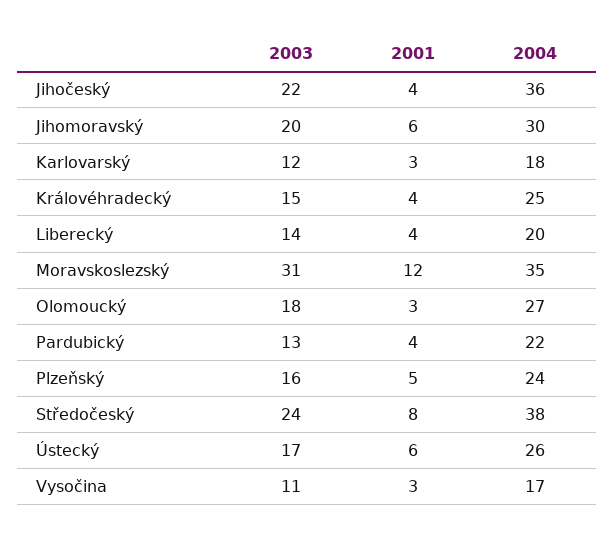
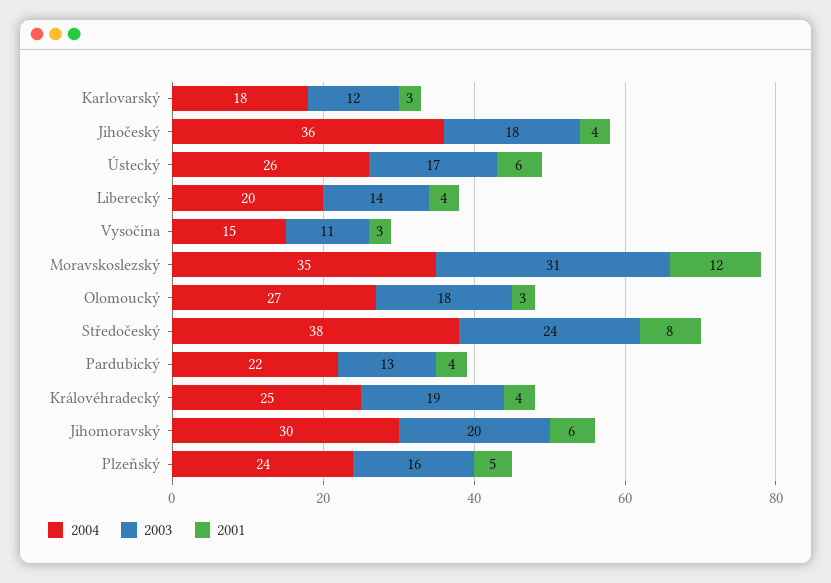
  {
    "2003": {
-     "Jihočeský": 22,
+     "Jihočeský": 18,
      "Jihomoravský": 20,
      "Karlovarský": 12,
-     "Královéhradecký": 15,
+     "Královéhradecký": 19,
      "Liberecký": 14,
      "Moravskoslezský": 31,
      "Olomoucký": 18,
      "Pardubický": 13,
      "Plzeňský": 16,
      "Středočeský": 24,
      "Ústecký": 17,
      "Vysočina": 11
    },
    "2001": {
      "Jihočeský": 4,
      "Jihomoravský": 6,
      "Karlovarský": 3,
      "Královéhradecký": 4,
      "Liberecký": 4,
      "Moravskoslezský": 12,
      "Olomoucký": 3,
      "Pardubický": 4,
      "Plzeňský": 5,
      "Středočeský": 8,
      "Ústecký": 6,
      "Vysočina": 3
    },
    "2004": {
      "Jihočeský": 36,
      "Jihomoravský": 30,
      "Karlovarský": 18,
      "Královéhradecký": 25,
      "Liberecký": 20,
      "Moravskoslezský": 35,
      "Olomoucký": 27,
      "Pardubický": 22,
      "Plzeňský": 24,
      "Středočeský": 38,
      "Ústecký": 26,
-     "Vysočina": 17
+     "Vysočina": 15
    }
  }

